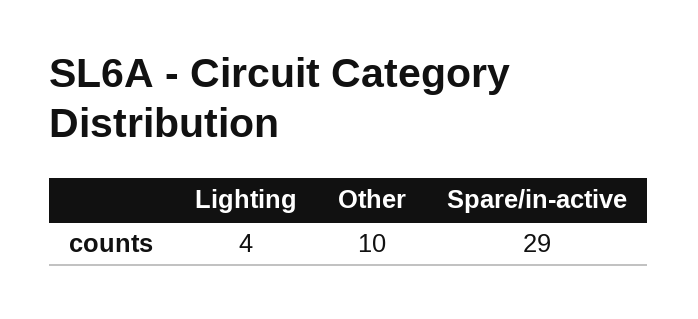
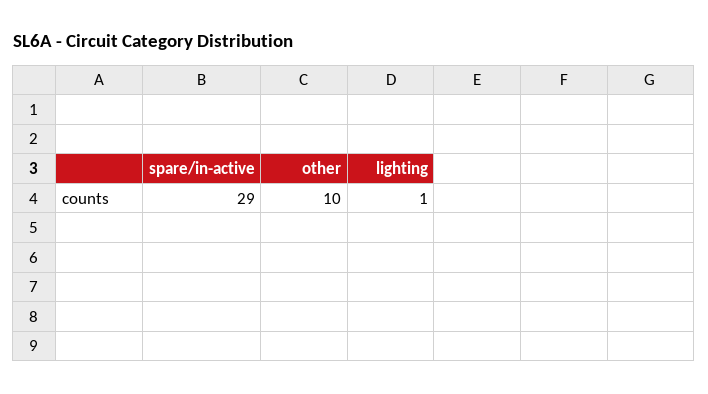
  {
-   "Lighting": 4,
+   "Lighting": 1,
    "Other": 10,
    "Spare/in-active": 29
  }

